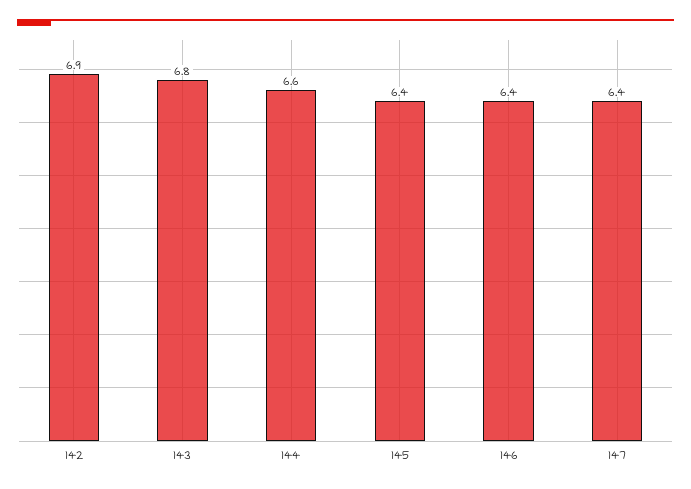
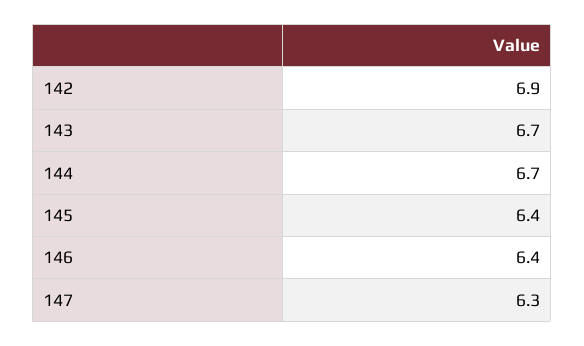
  {
    "142": 6.9,
-   "143": 6.8,
+   "143": 6.7,
-   "144": 6.6,
+   "144": 6.7,
    "145": 6.4,
    "146": 6.4,
-   "147": 6.4
+   "147": 6.3
  }

